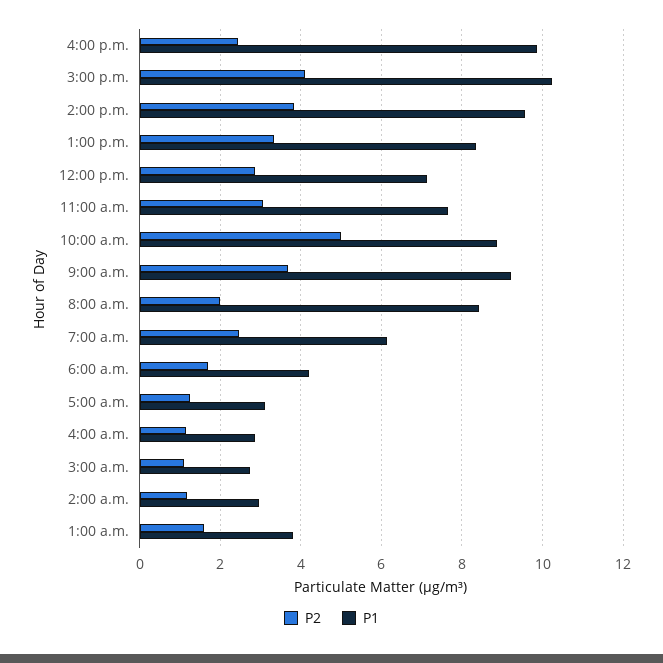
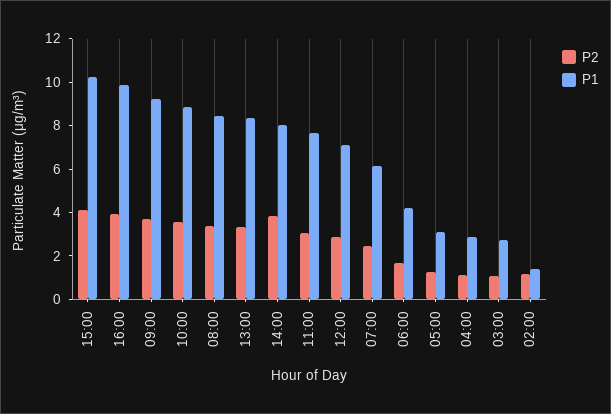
  {
    "P2": {
-     "4:00 p.m.": 2.4,
+     "4:00 p.m.": 4,
      "3:00 p.m.": 4,
      "2:00 p.m.": 3.8,
      "1:00 p.m.": 3.4,
      "12:00 p.m.": 2.8,
      "11:00 a.m.": 3,
-     "10:00 a.m.": 5,
+     "10:00 a.m.": 3.5,
      "9:00 a.m.": 3.6,
-     "8:00 a.m.": 2,
+     "8:00 a.m.": 3.5,
      "7:00 a.m.": 2.4,
      "6:00 a.m.": 1.6,
      "5:00 a.m.": 1.2,
      "4:00 a.m.": 1.2,
      "3:00 a.m.": 1,
-     "2:00 a.m.": 1.2,
+     "2:00 a.m.": 1.2
-     "1:00 a.m.": 1.6
    },
    "P1": {
      "4:00 p.m.": 9.8,
      "3:00 p.m.": 10.2,
-     "2:00 p.m.": 9.6,
+     "2:00 p.m.": 8,
      "1:00 p.m.": 8.4,
      "12:00 p.m.": 7.2,
      "11:00 a.m.": 7.6,
      "10:00 a.m.": 8.8,
      "9:00 a.m.": 9.2,
      "8:00 a.m.": 8.4,
      "7:00 a.m.": 6.2,
      "6:00 a.m.": 4.2,
      "5:00 a.m.": 3.2,
      "4:00 a.m.": 2.8,
      "3:00 a.m.": 2.8,
-     "2:00 a.m.": 3,
+     "2:00 a.m.": 1.5
-     "1:00 a.m.": 3.8
    }
  }

